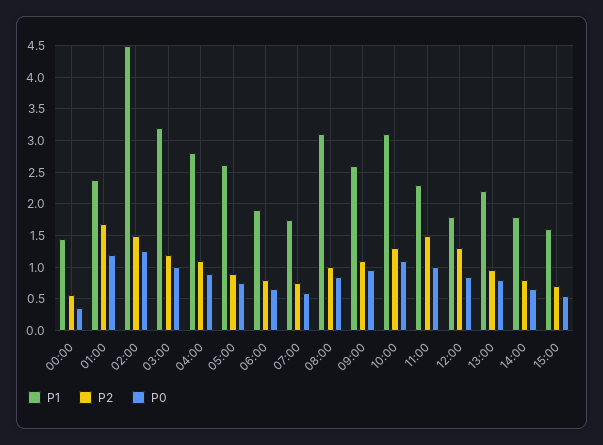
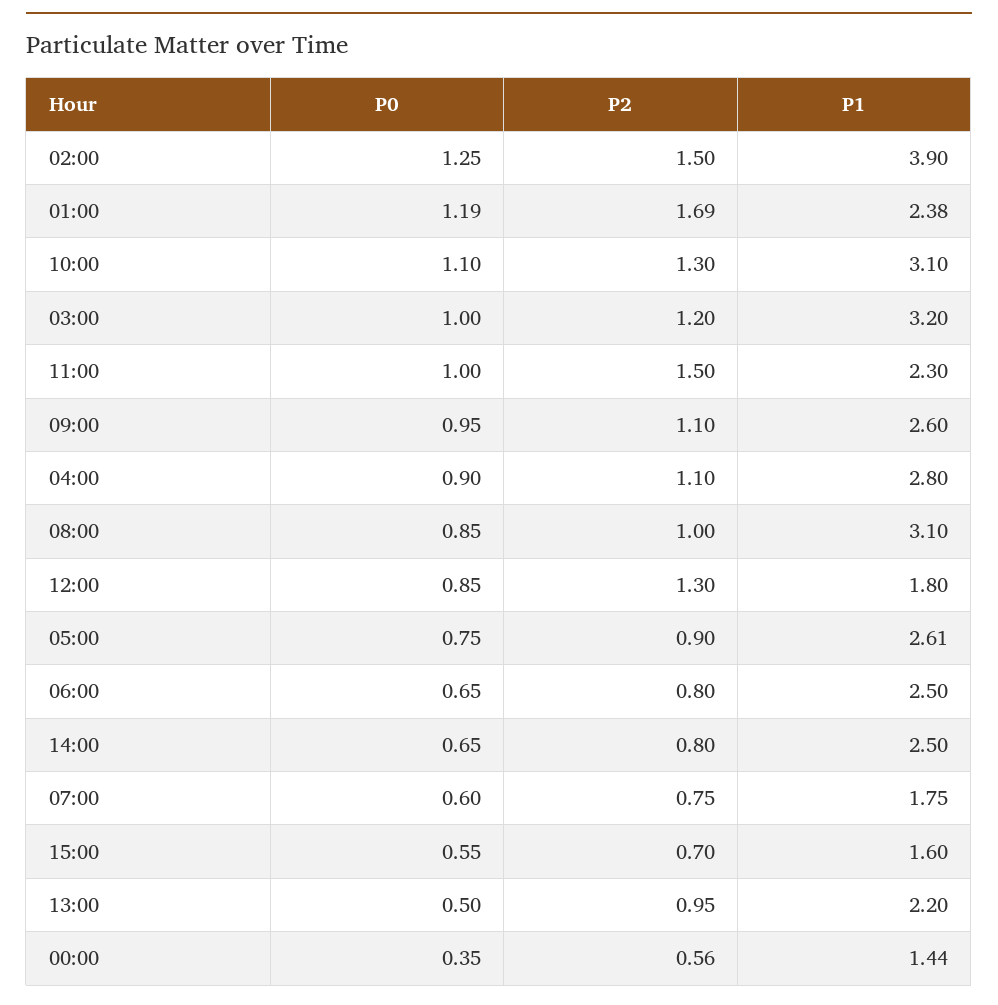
  {
    "P1": {
      "00:00": 1.44,
      "01:00": 2.38,
-     "02:00": 4.5,
+     "02:00": 3.9,
      "03:00": 3.2,
      "04:00": 2.8,
      "05:00": 2.61,
-     "06:00": 1.9,
+     "06:00": 2.5,
      "07:00": 1.75,
      "08:00": 3.1,
      "09:00": 2.6,
      "10:00": 3.1,
      "11:00": 2.3,
      "12:00": 1.8,
      "13:00": 2.2,
-     "14:00": 1.8,
+     "14:00": 2.5,
      "15:00": 1.6
    },
    "P2": {
      "00:00": 0.56,
      "01:00": 1.69,
      "02:00": 1.5,
      "03:00": 1.2,
      "04:00": 1.1,
      "05:00": 0.9,
      "06:00": 0.8,
      "07:00": 0.75,
      "08:00": 1,
      "09:00": 1.1,
      "10:00": 1.3,
      "11:00": 1.5,
      "12:00": 1.3,
      "13:00": 0.95,
      "14:00": 0.8,
      "15:00": 0.7
    },
    "P0": {
      "00:00": 0.35,
      "01:00": 1.19,
      "02:00": 1.25,
      "03:00": 1,
      "04:00": 0.9,
      "05:00": 0.75,
      "06:00": 0.65,
      "07:00": 0.6,
      "08:00": 0.85,
      "09:00": 0.95,
      "10:00": 1.1,
      "11:00": 1,
      "12:00": 0.85,
-     "13:00": 0.8,
+     "13:00": 0.5,
      "14:00": 0.65,
      "15:00": 0.55
    }
  }

